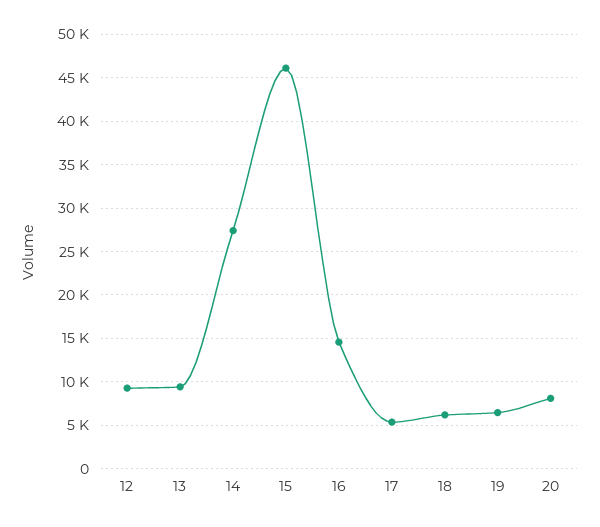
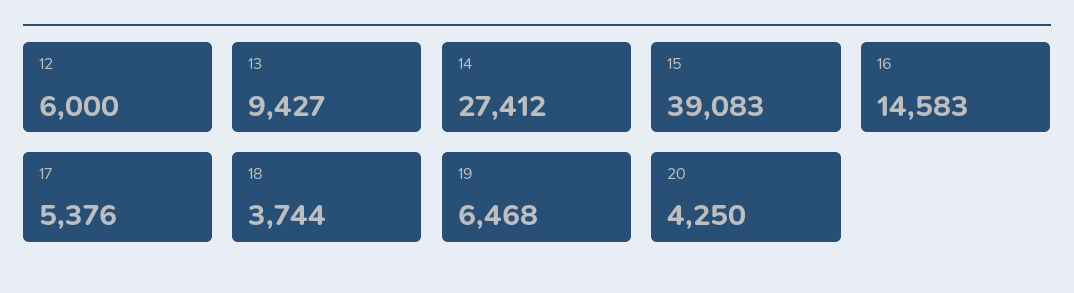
  {
-   "12": 9000,
+   "12": 6000,
    "13": 9427,
    "14": 27412,
-   "15": 46000,
+   "15": 39083,
    "16": 14583,
    "17": 5376,
-   "18": 6000,
+   "18": 3744,
    "19": 6468,
-   "20": 8000
+   "20": 4250
  }

